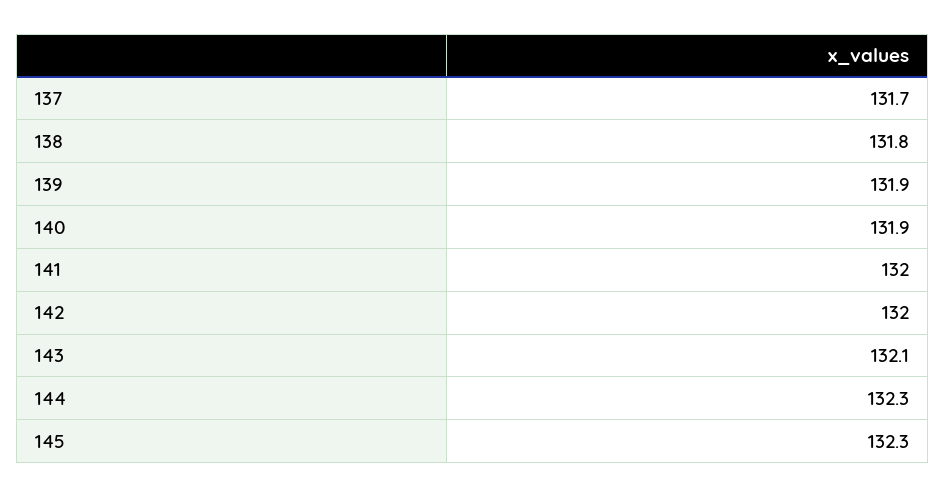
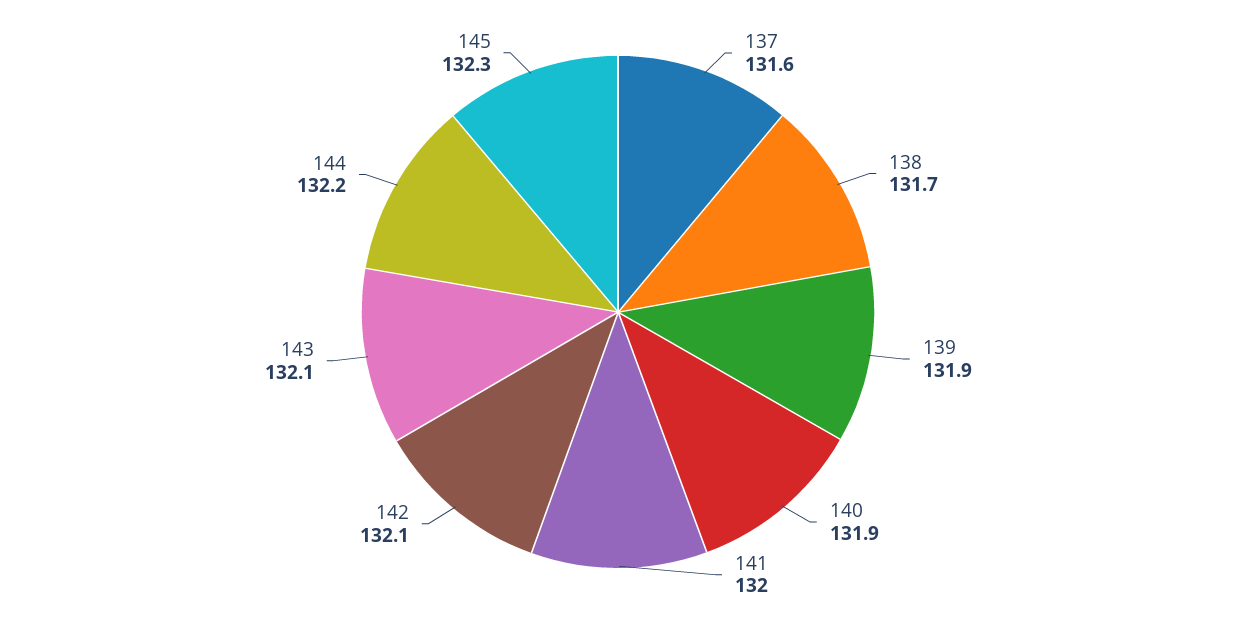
  {
-   "137": 131.7,
+   "137": 131.6,
-   "138": 131.8,
+   "138": 131.7,
    "139": 131.9,
    "140": 131.9,
    "141": 132,
-   "142": 132,
+   "142": 132.1,
    "143": 132.1,
-   "144": 132.3,
+   "144": 132.2,
    "145": 132.3
  }

